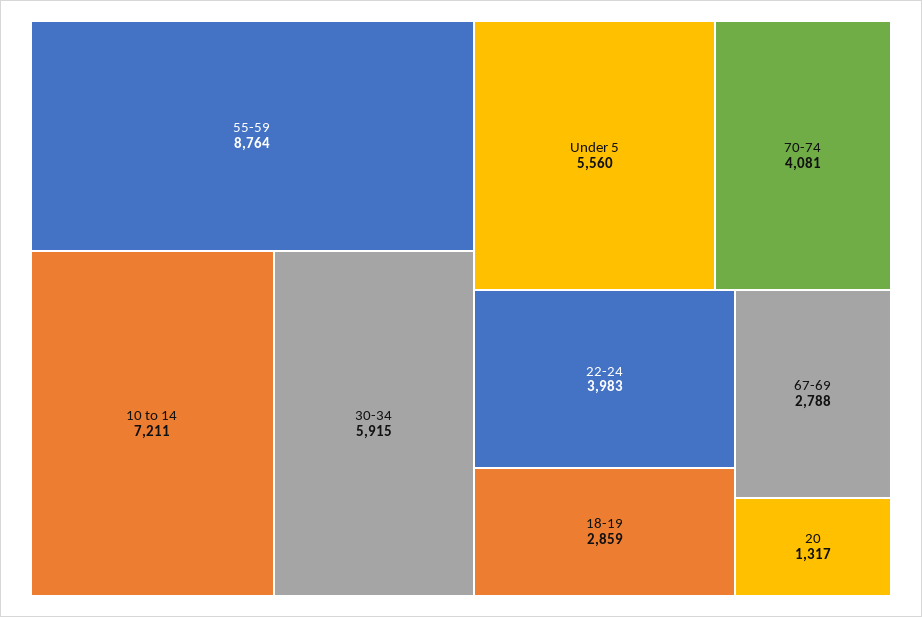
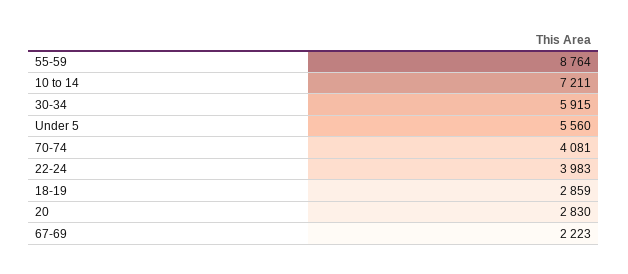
  {
    "55-59": 8764,
    "10 to 14": 7211,
    "30-34": 5915,
    "Under 5": 5560,
    "70-74": 4081,
    "22-24": 3983,
    "18-19": 2859,
-   "67-69": 2788,
+   "67-69": 2223,
-   "20": 1317
+   "20": 2830
  }

